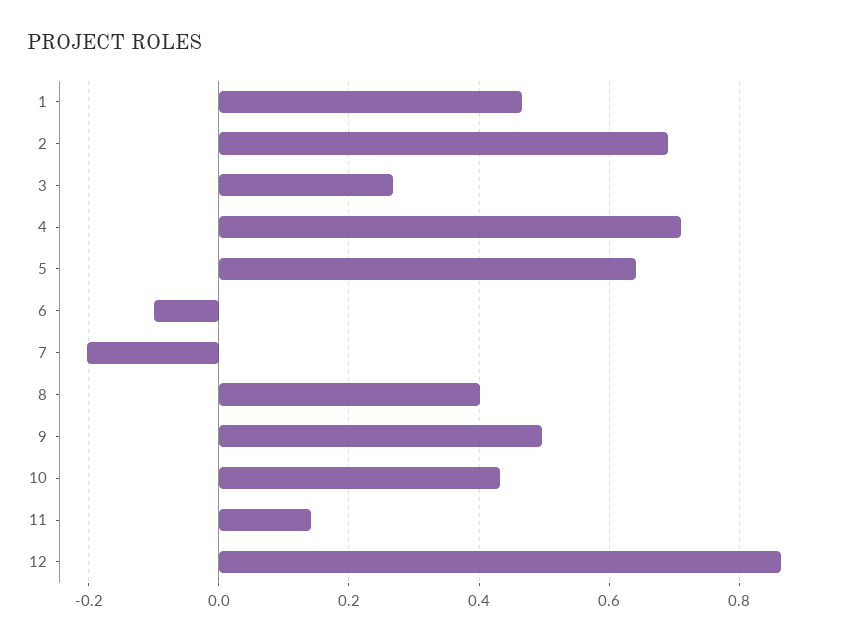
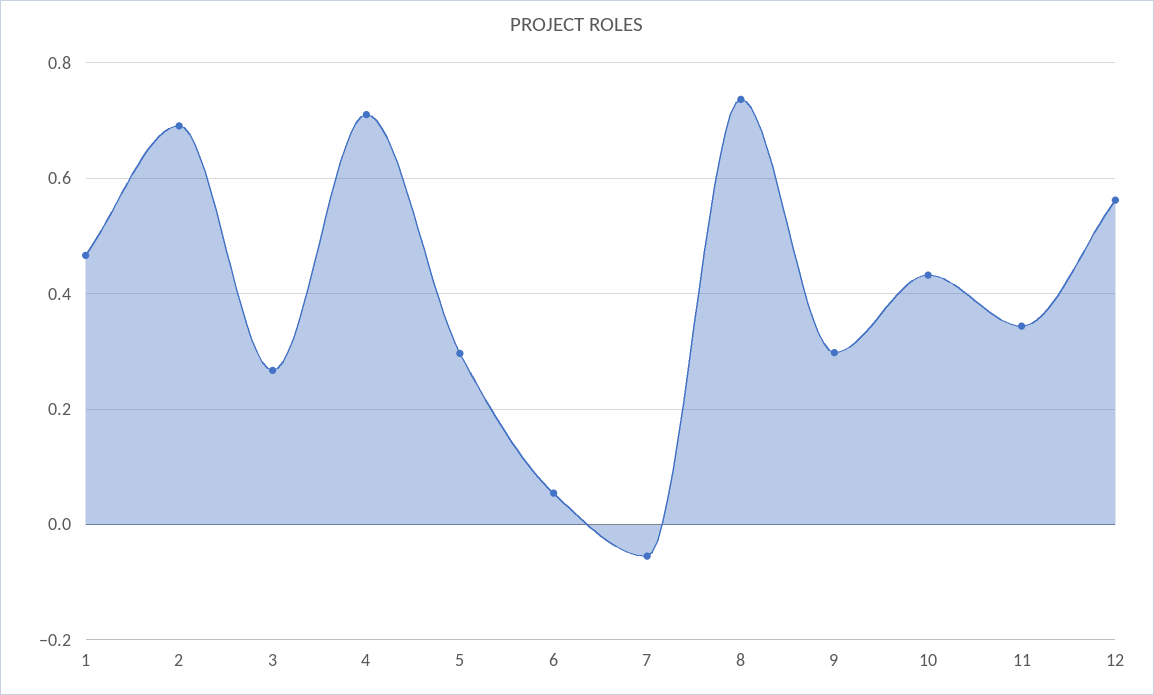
  {
    "1": 0.46,
    "2": 0.7,
    "3": 0.26,
    "4": 0.72,
-   "5": 0.64,
+   "5": 0.3,
-   "6": -0.1,
+   "6": 0.06,
-   "7": -0.2,
+   "7": -0.06,
-   "8": 0.4,
+   "8": 0.74,
-   "9": 0.5,
+   "9": 0.3,
    "10": 0.44,
-   "11": 0.14,
+   "11": 0.34,
-   "12": 0.86
+   "12": 0.56
  }

